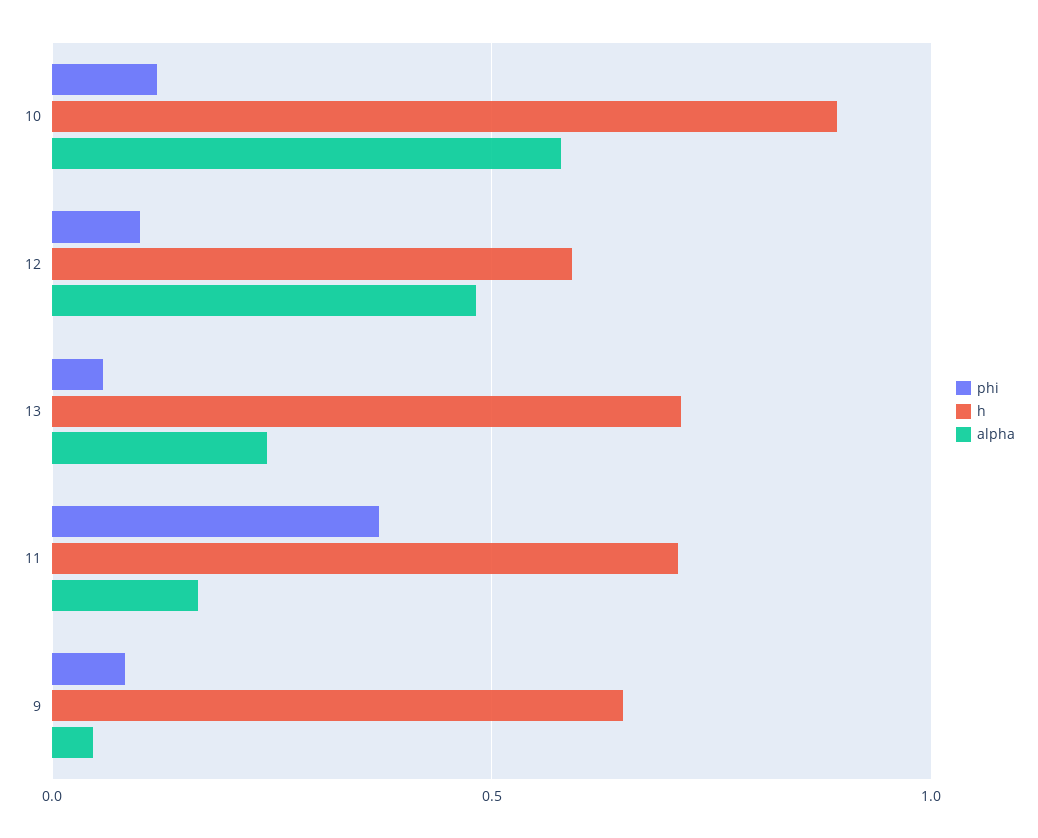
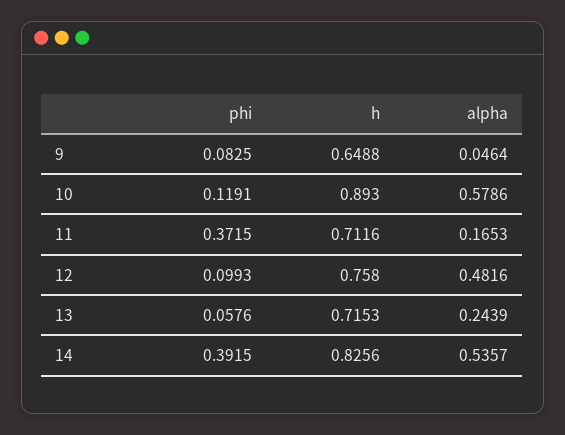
  {
    "phi": {
      "10": 0.1191,
      "12": 0.0993,
      "13": 0.0576,
      "11": 0.3715,
-     "9": 0.0825
+     "9": 0.0825,
+     "14": 0.3915
    },
    "h": {
      "10": 0.893,
-     "12": 0.6,
+     "12": 0.758,
      "13": 0.7153,
      "11": 0.7116,
-     "9": 0.6488
+     "9": 0.6488,
+     "14": 0.8256
    },
    "alpha": {
      "10": 0.5786,
      "12": 0.4816,
      "13": 0.2439,
      "11": 0.1653,
-     "9": 0.0464
+     "9": 0.0464,
+     "14": 0.5357
    }
  }

